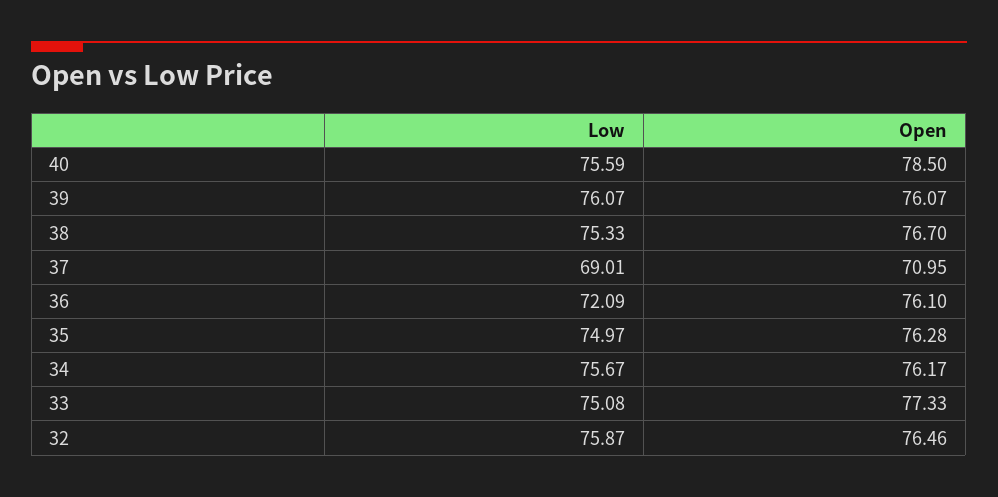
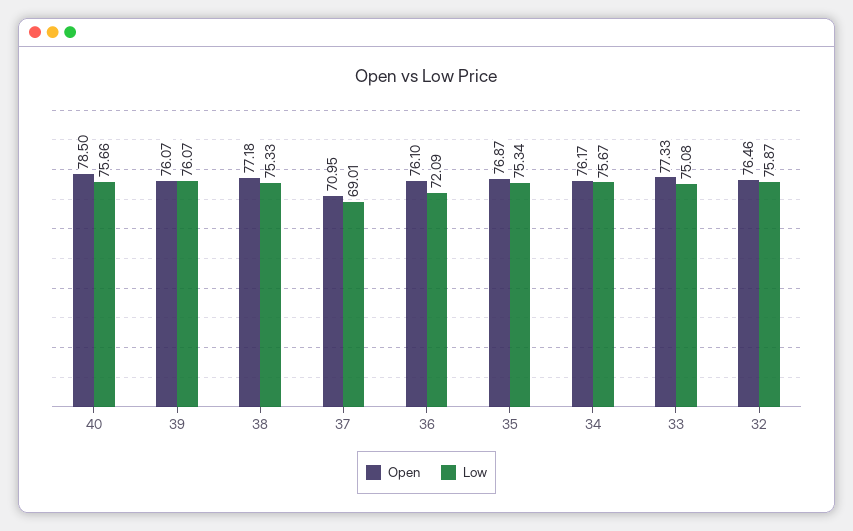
  {
    "Low": {
-     "40": 75.59,
+     "40": 75.66,
      "39": 76.07,
      "38": 75.33,
      "37": 69.01,
      "36": 72.09,
-     "35": 74.97,
+     "35": 75.34,
      "34": 75.67,
      "33": 75.08,
      "32": 75.87
    },
    "Open": {
      "40": 78.5,
      "39": 76.07,
-     "38": 76.7,
+     "38": 77.18,
      "37": 70.95,
      "36": 76.1,
-     "35": 76.28,
+     "35": 76.87,
      "34": 76.17,
      "33": 77.33,
      "32": 76.46
    }
  }

